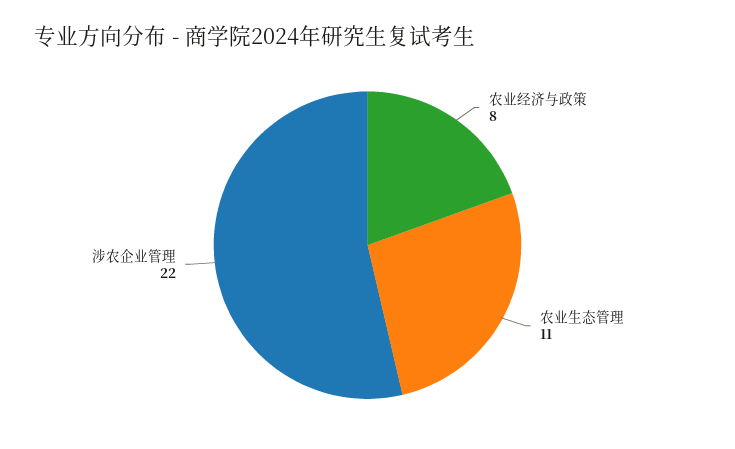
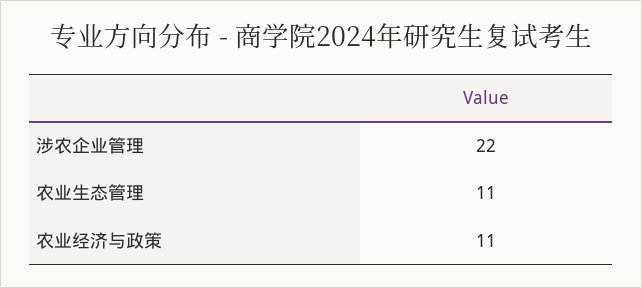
  {
-   "农业经济与政策": 8,
+   "农业经济与政策": 11,
    "农业生态管理": 11,
    "涉农企业管理": 22
  }

